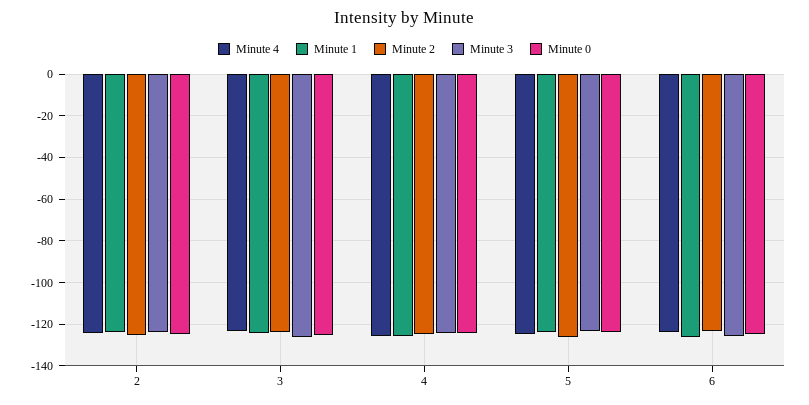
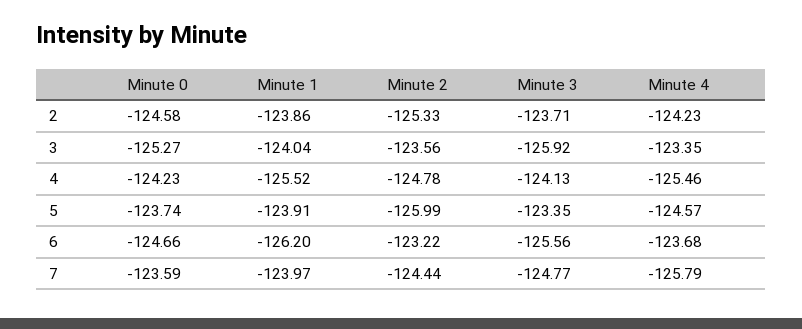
  {
    "Minute 4": {
      "2": -124.23,
      "3": -123.35,
      "4": -125.46,
      "5": -124.57,
-     "6": -123.68
+     "6": -123.68,
+     "7": -125.79
    },
    "Minute 1": {
      "2": -123.86,
      "3": -124.04,
      "4": -125.52,
      "5": -123.91,
-     "6": -126.2
+     "6": -126.2,
+     "7": -123.97
    },
    "Minute 2": {
      "2": -125.33,
      "3": -123.56,
      "4": -124.78,
      "5": -125.99,
-     "6": -123.22
+     "6": -123.22,
+     "7": -124.44
    },
    "Minute 3": {
      "2": -123.71,
      "3": -125.92,
      "4": -124.13,
      "5": -123.35,
-     "6": -125.56
+     "6": -125.56,
+     "7": -124.77
    },
    "Minute 0": {
      "2": -124.58,
      "3": -125.27,
      "4": -124.23,
      "5": -123.74,
-     "6": -124.66
+     "6": -124.66,
+     "7": -123.59
    }
  }

